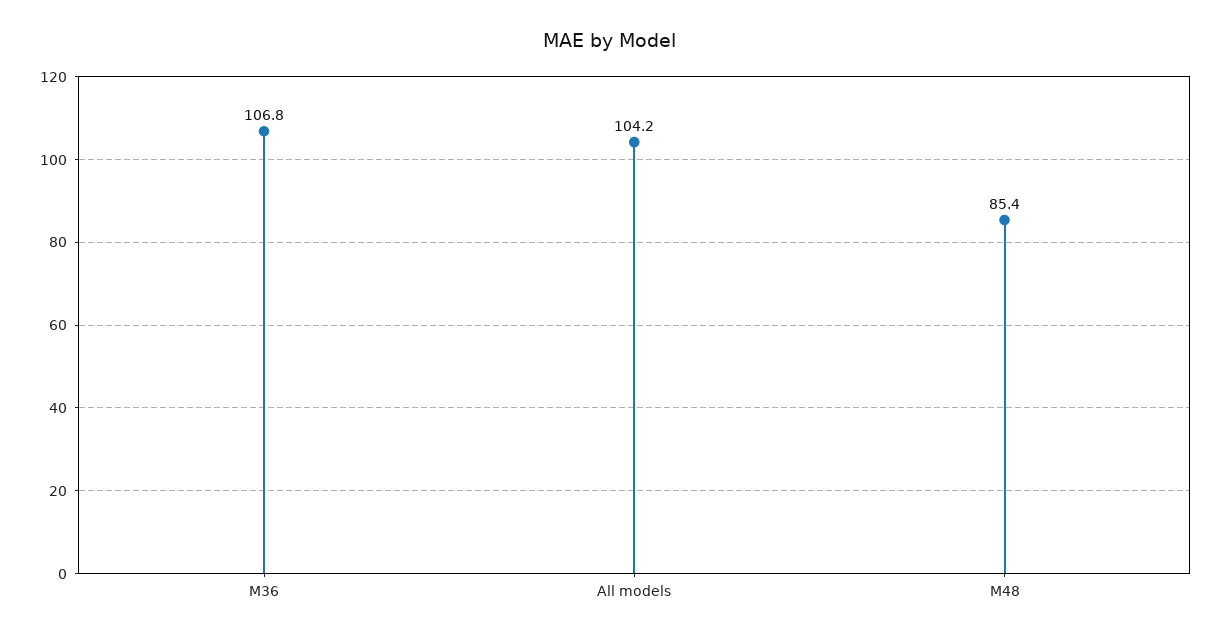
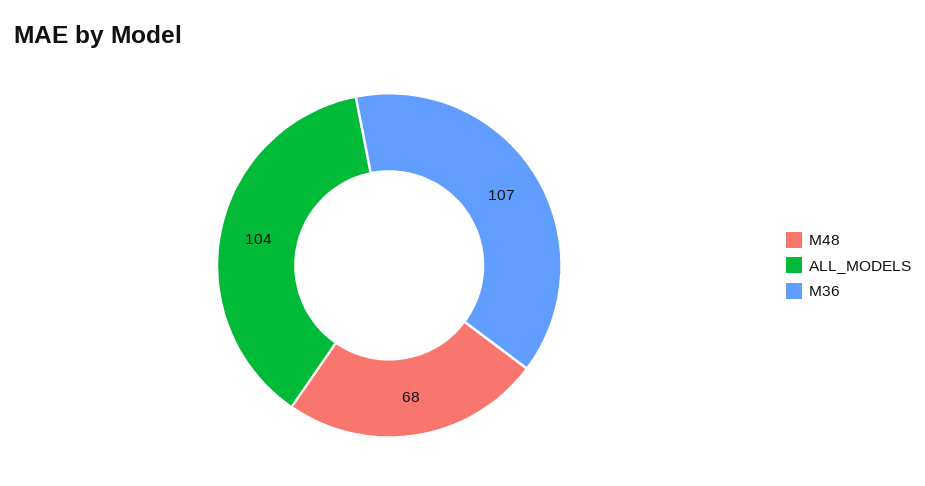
  {
    "M36": 106.8,
    "All models": 104.2,
-   "M48": 85.4
+   "M48": 68
  }

